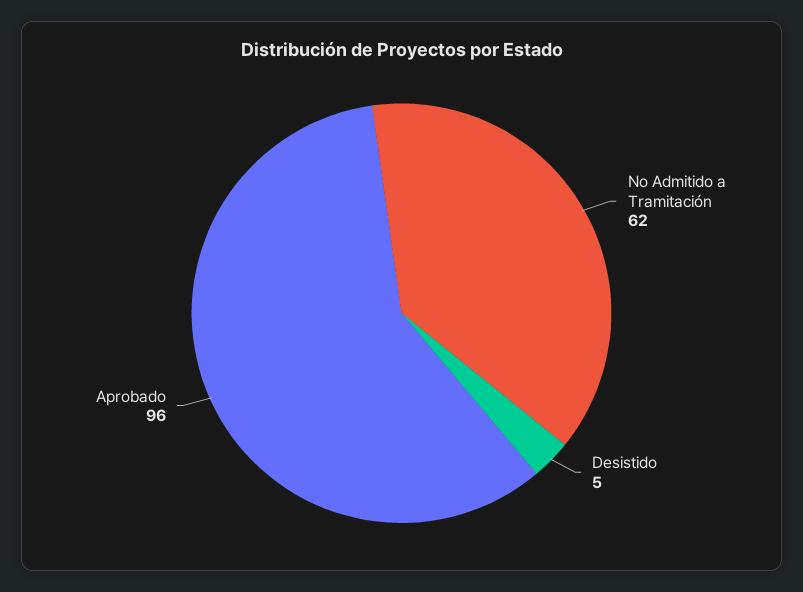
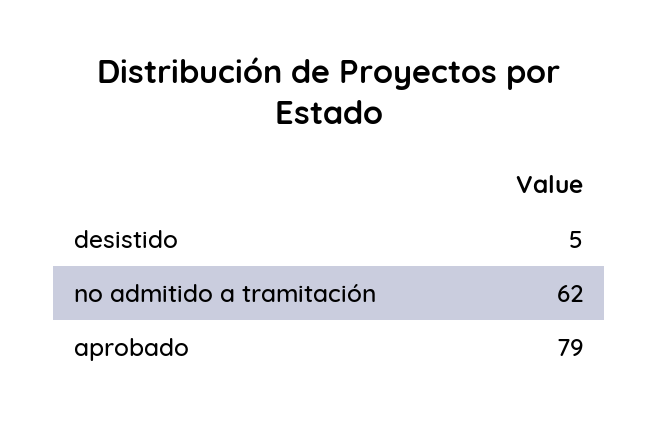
  {
    "No Admitido a Tramitación": 62,
    "Desistido": 5,
-   "Aprobado": 96
+   "Aprobado": 79
  }

